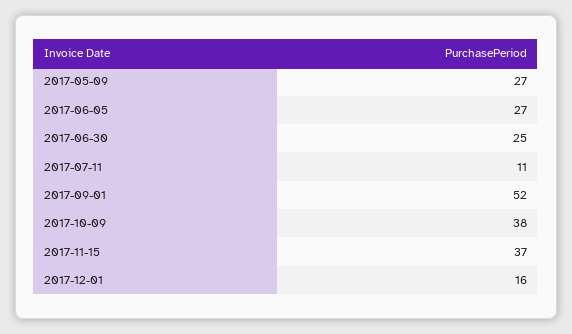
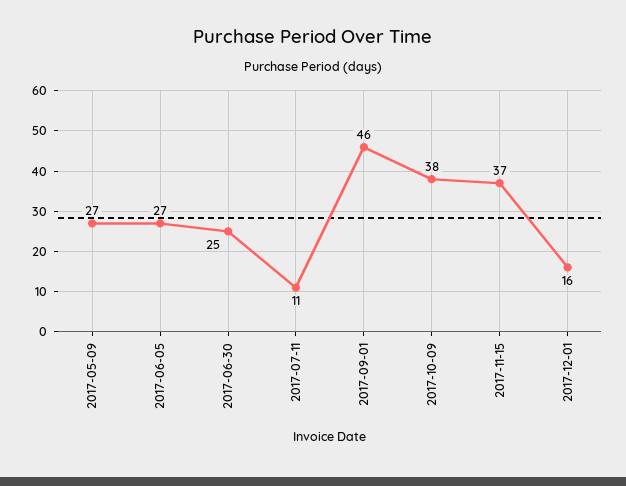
  {
    "2017-05-09": 27,
    "2017-06-05": 27,
    "2017-06-30": 25,
    "2017-07-11": 11,
-   "2017-09-01": 52,
+   "2017-09-01": 46,
    "2017-10-09": 38,
    "2017-11-15": 37,
    "2017-12-01": 16
  }

